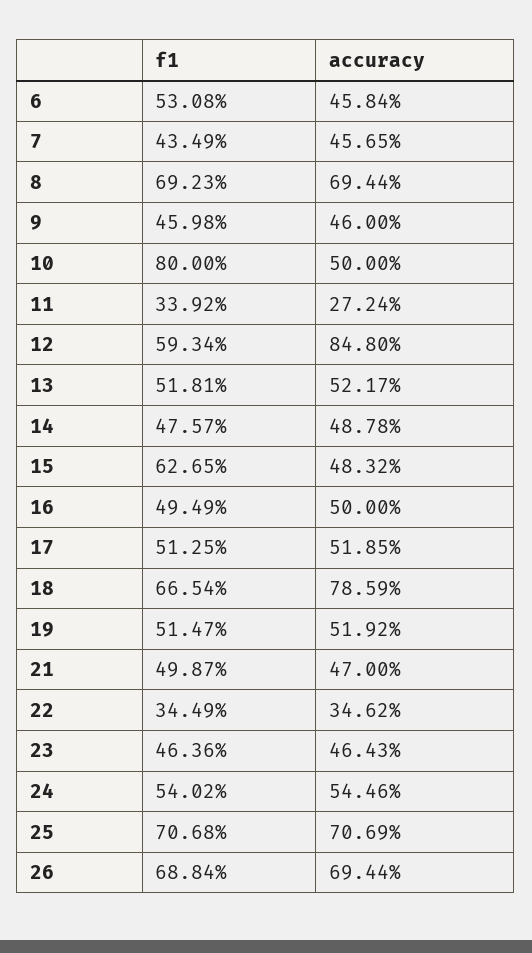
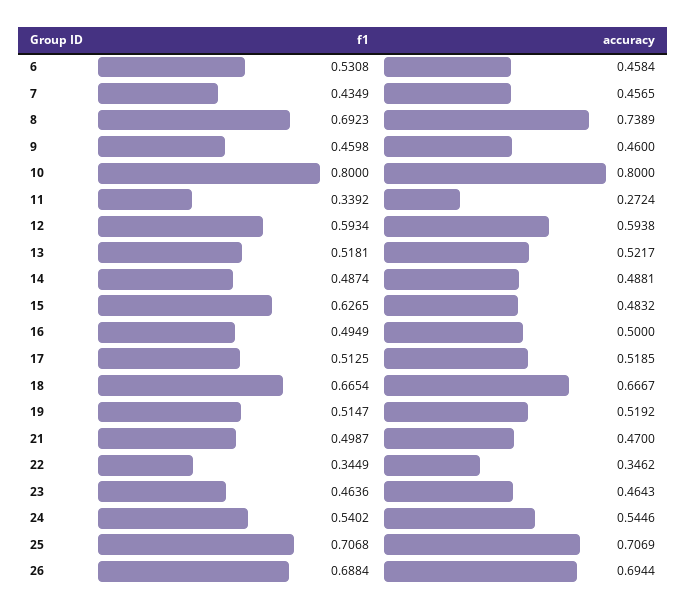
  {
    "f1": {
      "6": 0.5308,
      "7": 0.4349,
      "8": 0.6923,
      "9": 0.4598,
      "10": 0.8,
      "11": 0.3392,
      "12": 0.5934,
      "13": 0.5181,
-     "14": 0.4757,
+     "14": 0.4874,
      "15": 0.6265,
      "16": 0.4949,
      "17": 0.5125,
      "18": 0.6654,
      "19": 0.5147,
      "21": 0.4987,
      "22": 0.3449,
      "23": 0.4636,
      "24": 0.5402,
      "25": 0.7068,
      "26": 0.6884
    },
    "accuracy": {
      "6": 0.4584,
      "7": 0.4565,
-     "8": 0.6944,
+     "8": 0.7389,
      "9": 0.46,
-     "10": 0.5,
+     "10": 0.8,
      "11": 0.2724,
-     "12": 0.848,
+     "12": 0.5938,
      "13": 0.5217,
-     "14": 0.4878,
+     "14": 0.4881,
      "15": 0.4832,
      "16": 0.5,
      "17": 0.5185,
-     "18": 0.7859,
+     "18": 0.6667,
      "19": 0.5192,
      "21": 0.47,
      "22": 0.3462,
      "23": 0.4643,
      "24": 0.5446,
      "25": 0.7069,
      "26": 0.6944
    }
  }

